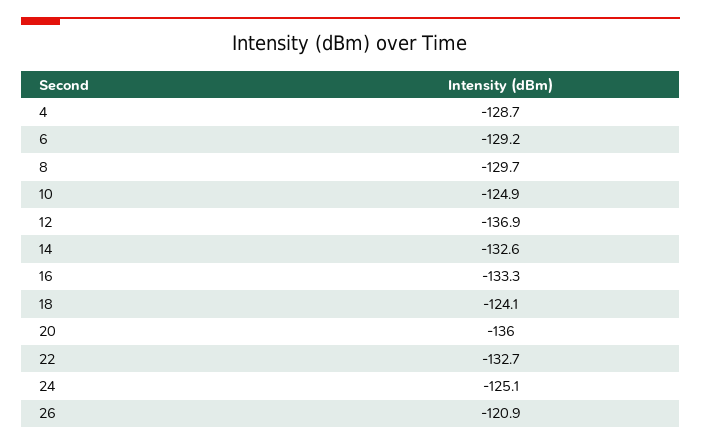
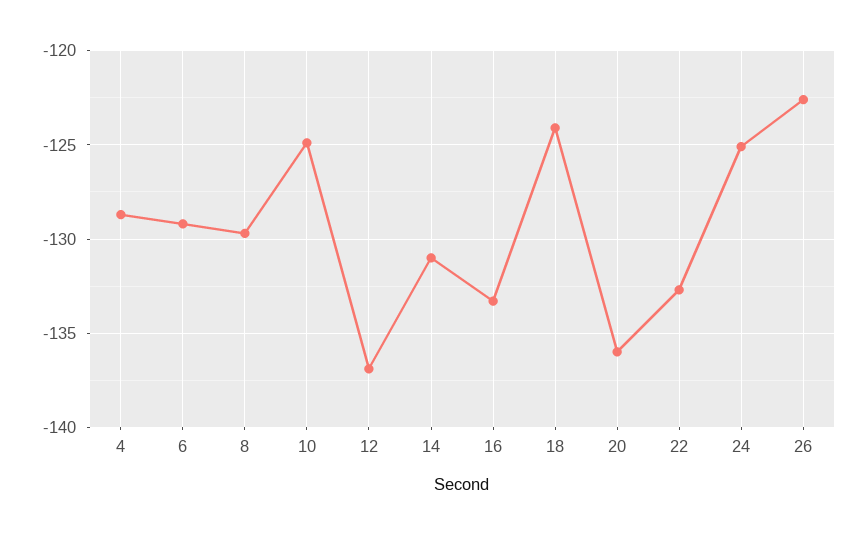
  {
    "4": -128.7,
    "6": -129.2,
    "8": -129.7,
    "10": -124.9,
    "12": -136.9,
-   "14": -132.6,
+   "14": -131,
    "16": -133.3,
    "18": -124.1,
    "20": -136,
    "22": -132.7,
    "24": -125.1,
-   "26": -120.9
+   "26": -122.5
  }

